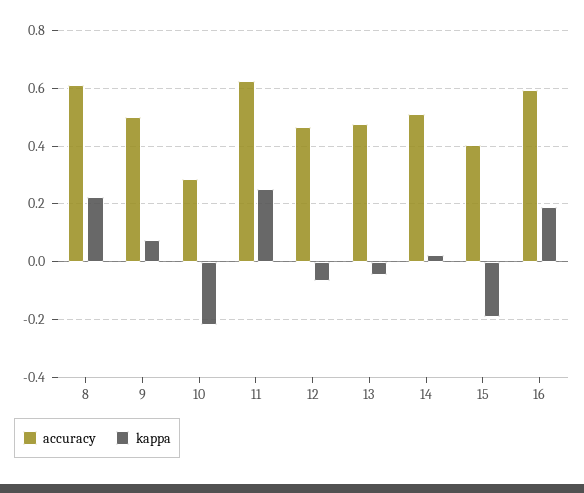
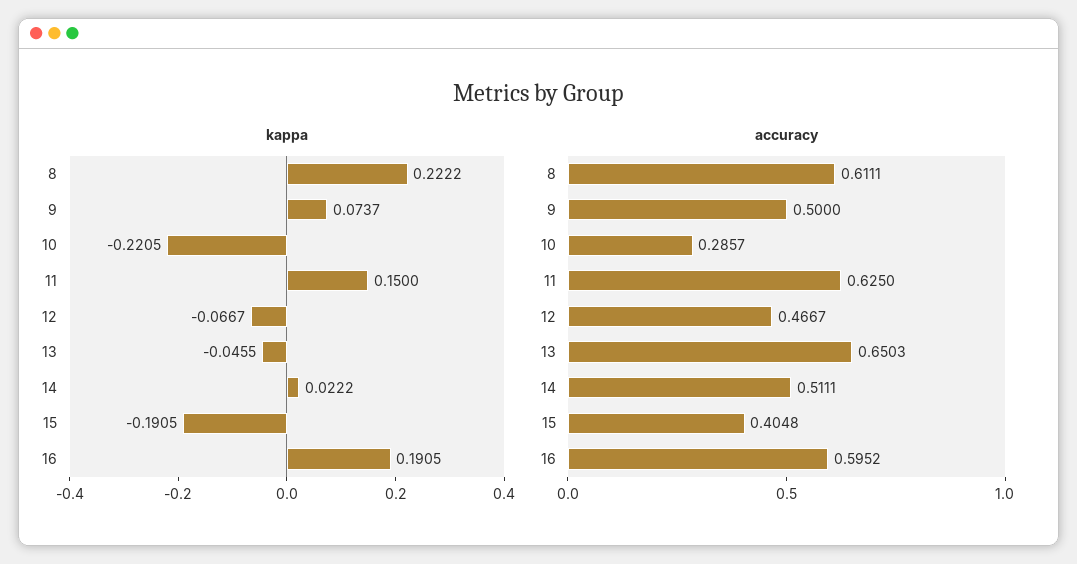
  {
    "accuracy": {
      "8": 0.6111,
      "9": 0.5,
      "10": 0.2857,
      "11": 0.625,
      "12": 0.4667,
-     "13": 0.475,
+     "13": 0.6503,
      "14": 0.5111,
      "15": 0.4048,
      "16": 0.5952
    },
    "kappa": {
      "8": 0.2222,
      "9": 0.0737,
      "10": -0.2205,
-     "11": 0.25,
+     "11": 0.15,
      "12": -0.0667,
      "13": -0.0455,
      "14": 0.0222,
      "15": -0.1905,
      "16": 0.1905
    }
  }

